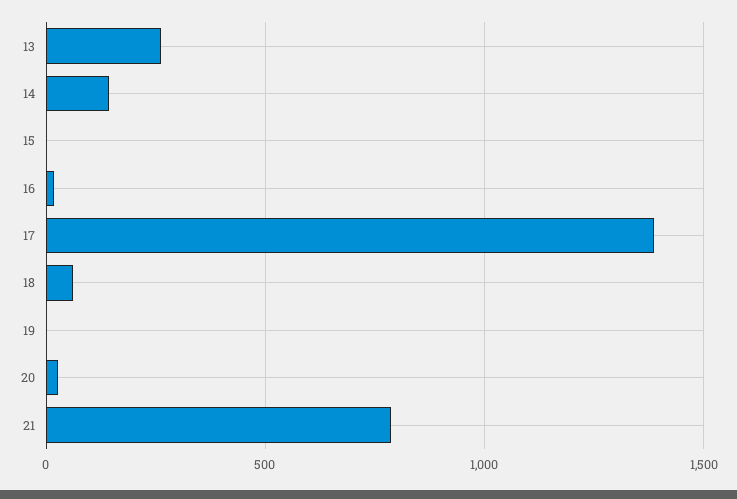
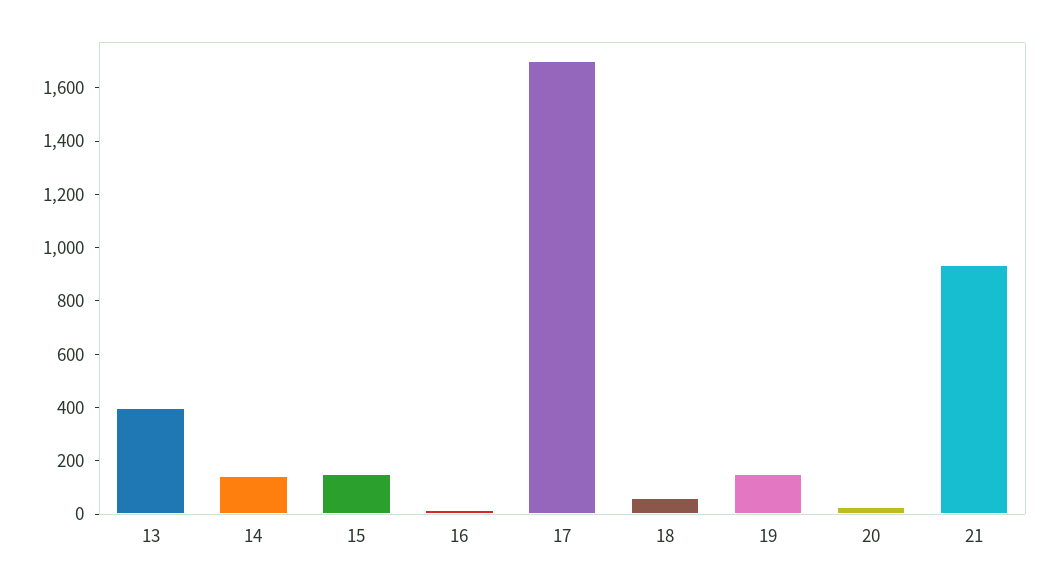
  {
-   "13": 250,
+   "13": 400,
    "14": 150,
-   "15": 0,
+   "15": 150,
    "16": 0,
-   "17": 1400,
+   "17": 1700,
    "18": 50,
-   "19": 0,
+   "19": 150,
    "20": 50,
-   "21": 800
+   "21": 950
  }

